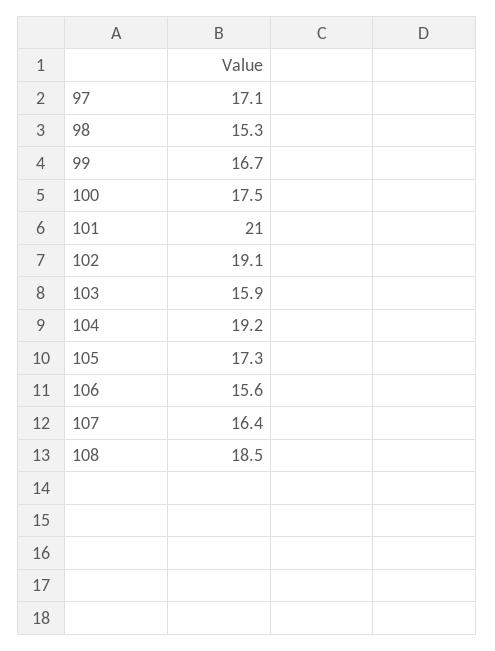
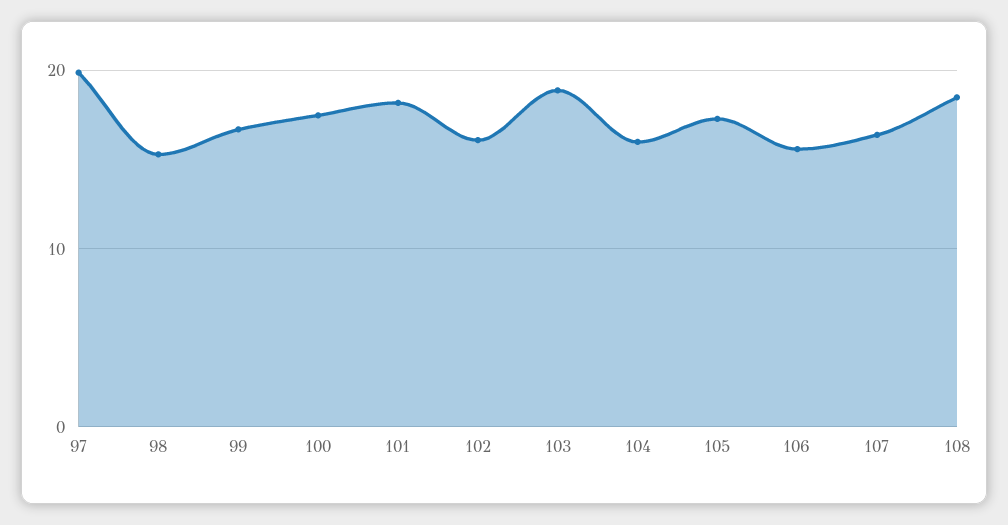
  {
-   "97": 17.1,
+   "97": 20,
    "98": 15.3,
    "99": 16.7,
    "100": 17.5,
-   "101": 21,
+   "101": 18,
-   "102": 19.1,
+   "102": 16,
-   "103": 15.9,
+   "103": 19,
-   "104": 19.2,
+   "104": 16,
    "105": 17.3,
    "106": 15.6,
    "107": 16.4,
    "108": 18.5
  }

